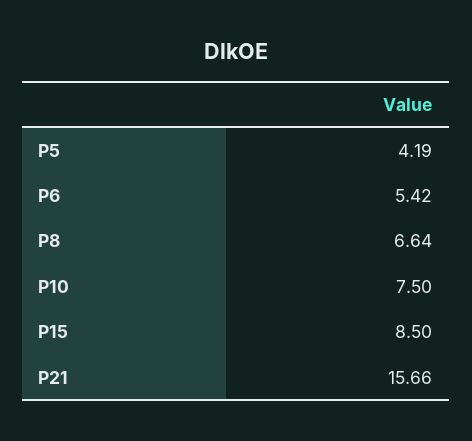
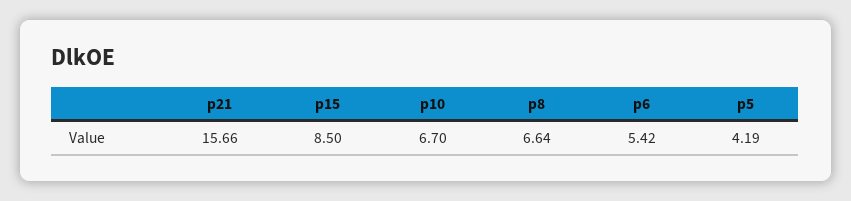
  {
    "P5": 4.19,
    "P6": 5.42,
    "P8": 6.64,
-   "P10": 7.5,
+   "P10": 6.7,
    "P15": 8.5,
    "P21": 15.66
  }

